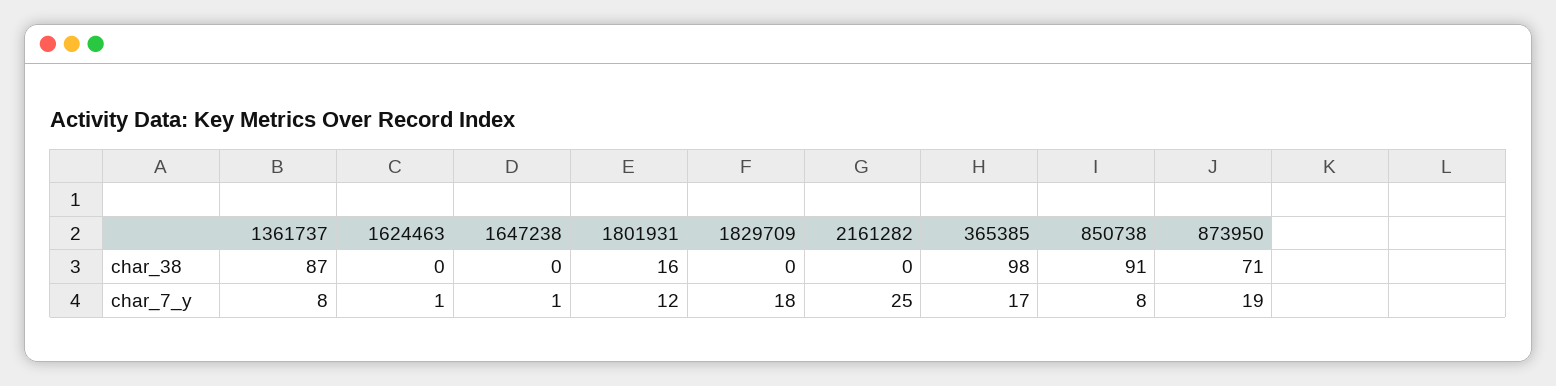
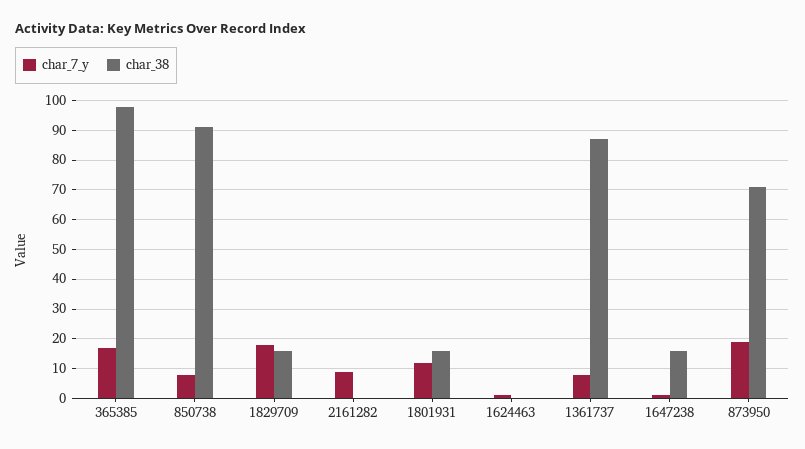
  {
    "char_38": {
      "1361737": 87,
      "1624463": 0,
-     "1647238": 0,
+     "1647238": 15,
      "1801931": 16,
-     "1829709": 0,
+     "1829709": 15,
      "2161282": 0,
      "365385": 98,
      "850738": 91,
      "873950": 71
    },
    "char_7_y": {
      "1361737": 8,
      "1624463": 1,
      "1647238": 1,
      "1801931": 12,
      "1829709": 18,
-     "2161282": 25,
+     "2161282": 10,
      "365385": 17,
      "850738": 8,
      "873950": 19
    }
  }

